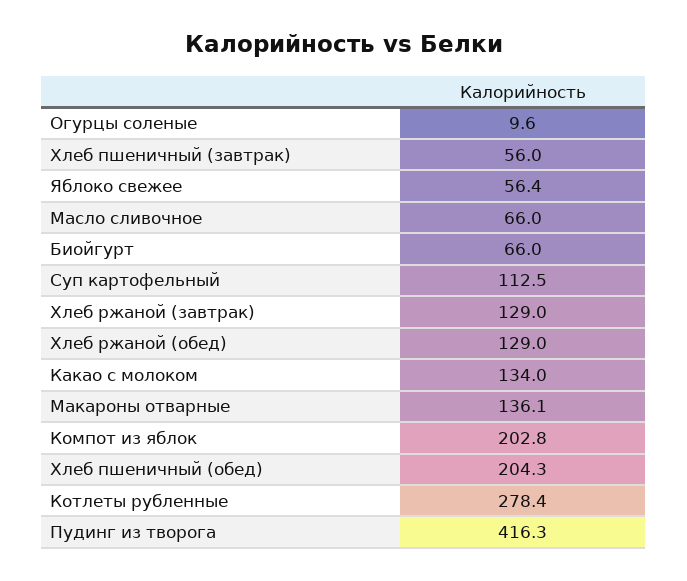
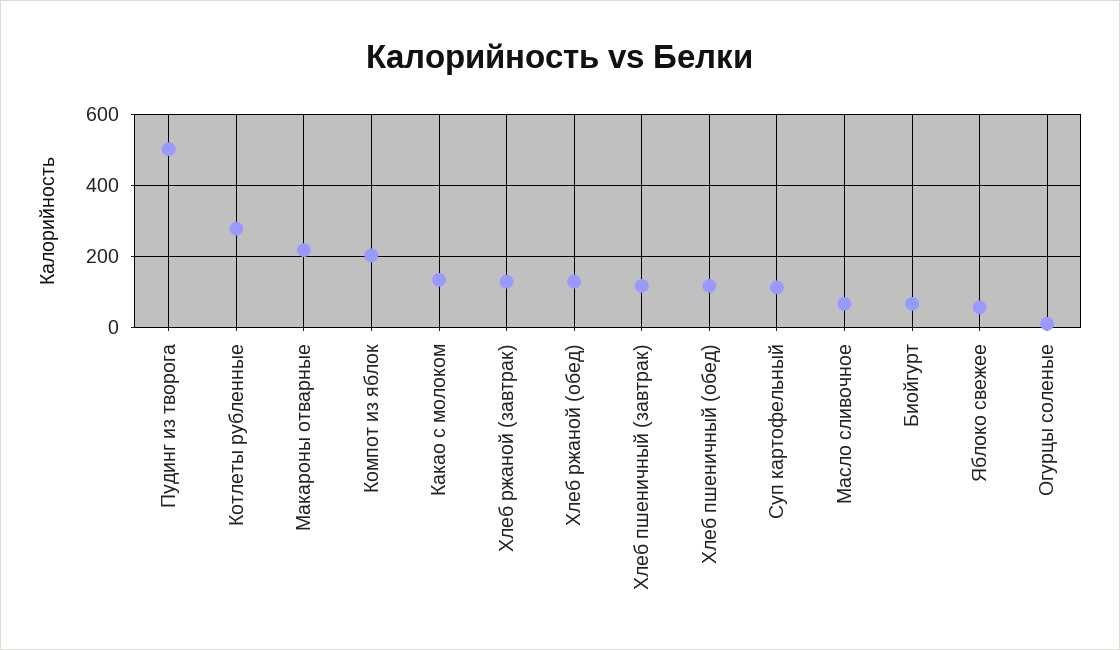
  {
    "Огурцы соленые": 9.6,
-   "Хлеб пшеничный (завтрак)": 56,
+   "Хлеб пшеничный (завтрак)": 120,
    "Яблоко свежее": 56.4,
    "Масло сливочное": 66,
    "Биойгурт": 66,
    "Суп картофельный": 112.5,
    "Хлеб ржаной (завтрак)": 129,
    "Хлеб ржаной (обед)": 129,
    "Какао с молоком": 134,
-   "Макароны отварные": 136.1,
+   "Макароны отварные": 220,
    "Компот из яблок": 202.8,
-   "Хлеб пшеничный (обед)": 204.3,
+   "Хлеб пшеничный (обед)": 120,
    "Котлеты рубленные": 278.4,
-   "Пудинг из творога": 416.3
+   "Пудинг из творога": 500
  }

